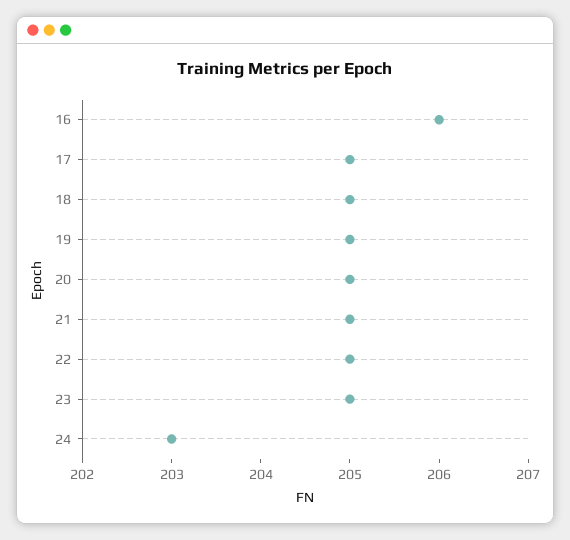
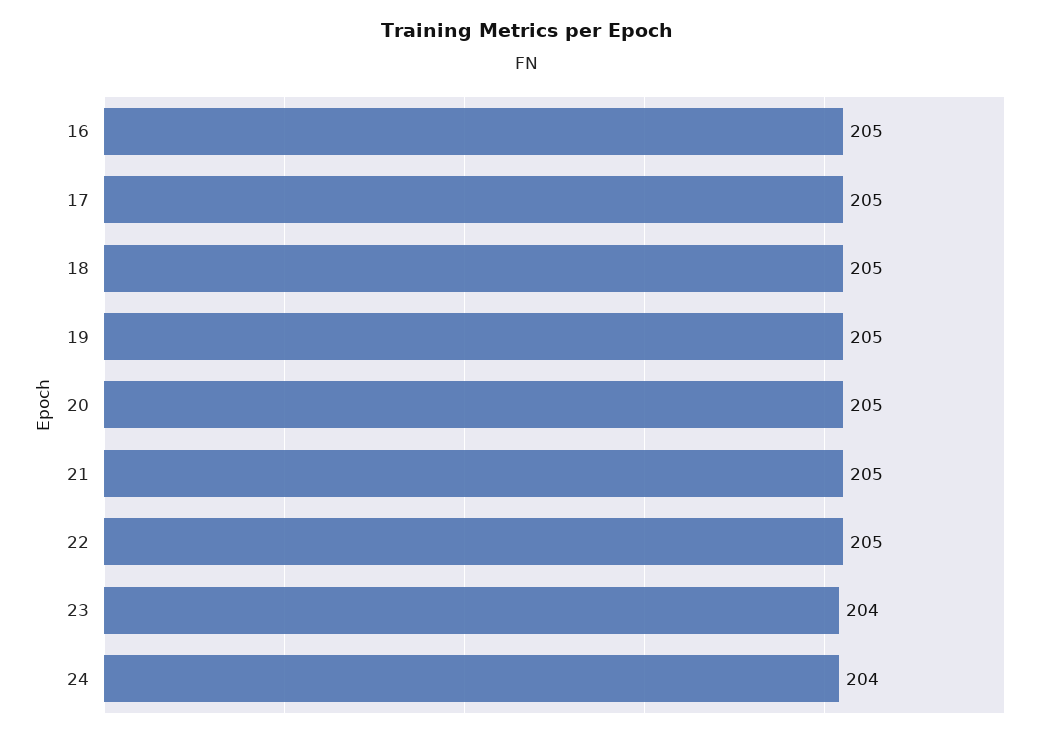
  {
-   "16": 206,
+   "16": 205,
    "17": 205,
    "18": 205,
    "19": 205,
    "20": 205,
    "21": 205,
    "22": 205,
-   "23": 205,
+   "23": 204,
-   "24": 203
+   "24": 204
  }

